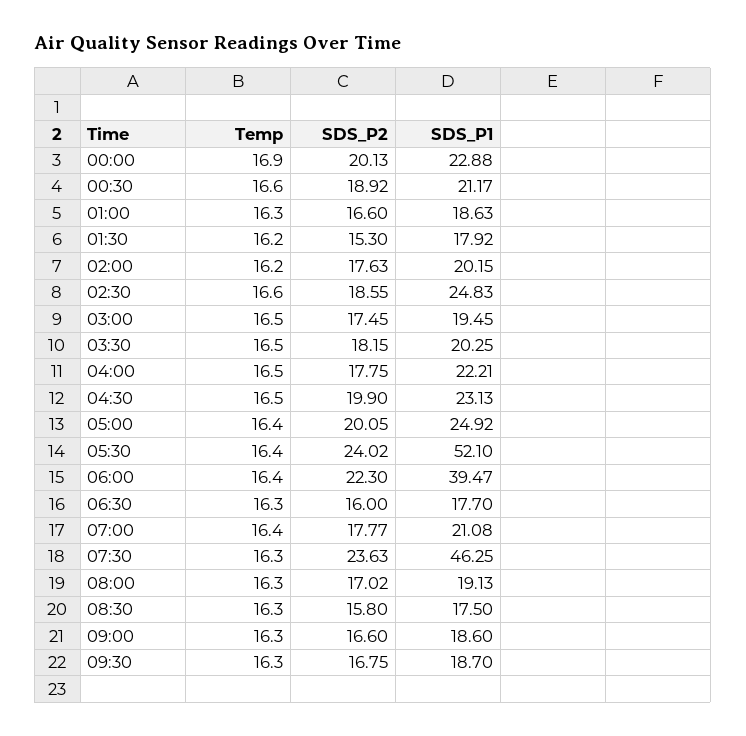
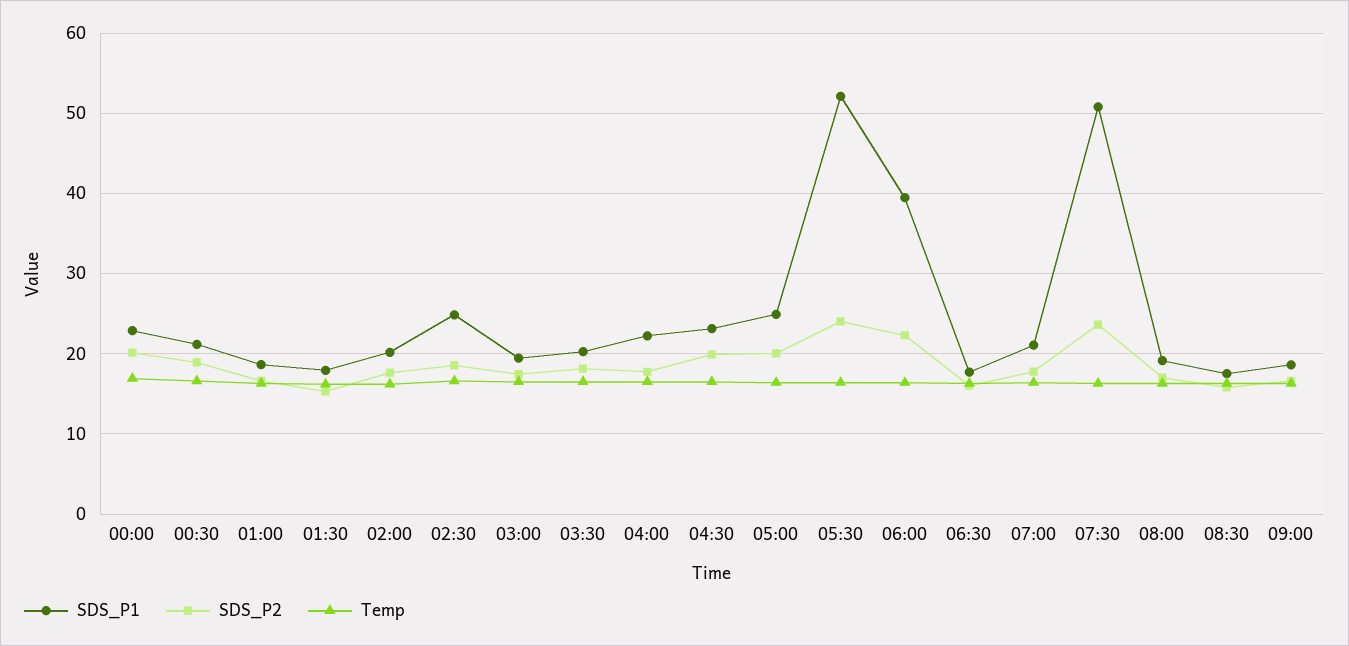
  {
    "Temp": {
      "00:00": 16.9,
      "00:30": 16.6,
      "01:00": 16.3,
      "01:30": 16.2,
      "02:00": 16.2,
      "02:30": 16.6,
      "03:00": 16.5,
      "03:30": 16.5,
      "04:00": 16.5,
      "04:30": 16.5,
      "05:00": 16.4,
      "05:30": 16.4,
      "06:00": 16.4,
      "06:30": 16.3,
      "07:00": 16.4,
      "07:30": 16.3,
      "08:00": 16.3,
      "08:30": 16.3,
-     "09:00": 16.3,
+     "09:00": 16.3
-     "09:30": 16.3
    },
    "SDS_P2": {
      "00:00": 20.13,
      "00:30": 18.92,
      "01:00": 16.6,
      "01:30": 15.3,
      "02:00": 17.63,
      "02:30": 18.55,
      "03:00": 17.45,
      "03:30": 18.15,
      "04:00": 17.75,
      "04:30": 19.9,
      "05:00": 20.05,
      "05:30": 24.02,
      "06:00": 22.3,
      "06:30": 16,
      "07:00": 17.77,
      "07:30": 23.63,
      "08:00": 17.02,
      "08:30": 15.8,
-     "09:00": 16.6,
+     "09:00": 16.6
-     "09:30": 16.75
    },
    "SDS_P1": {
      "00:00": 22.88,
      "00:30": 21.17,
      "01:00": 18.63,
      "01:30": 17.92,
      "02:00": 20.15,
      "02:30": 24.83,
      "03:00": 19.45,
      "03:30": 20.25,
      "04:00": 22.21,
      "04:30": 23.13,
      "05:00": 24.92,
      "05:30": 52.1,
      "06:00": 39.47,
      "06:30": 17.7,
      "07:00": 21.08,
-     "07:30": 46.25,
+     "07:30": 51,
      "08:00": 19.13,
      "08:30": 17.5,
-     "09:00": 18.6,
+     "09:00": 18.6
-     "09:30": 18.7
    }
  }

